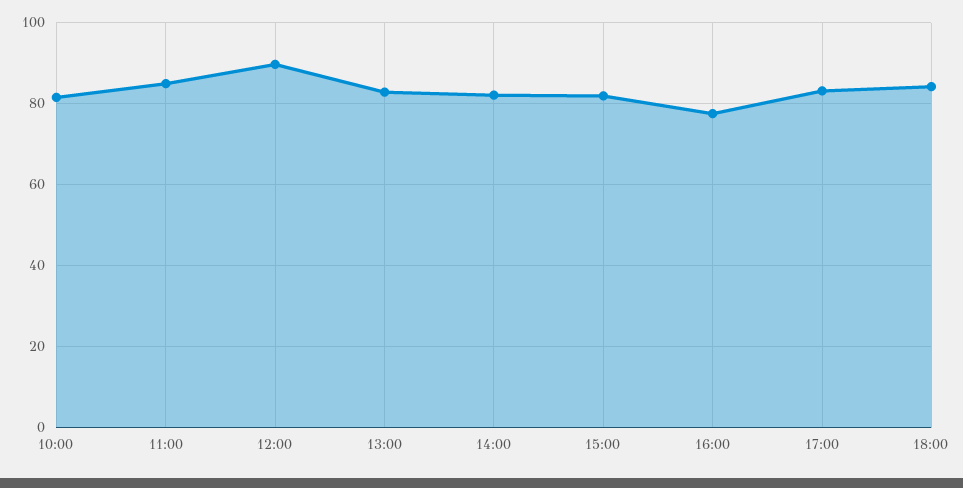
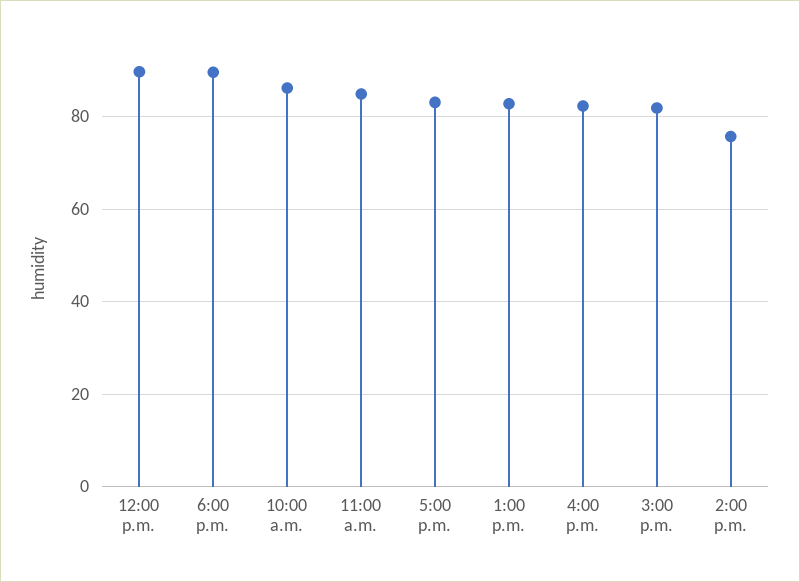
  {
-   "10:00": 82,
+   "10:00": 86,
    "11:00": 84,
    "12:00": 90,
    "13:00": 82,
-   "14:00": 82,
+   "14:00": 76,
    "15:00": 82,
-   "16:00": 78,
+   "16:00": 82,
    "17:00": 84,
-   "18:00": 84
+   "18:00": 90
  }

